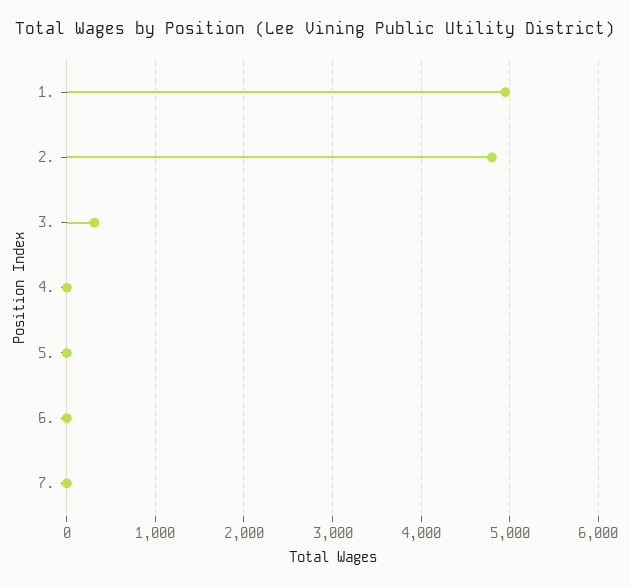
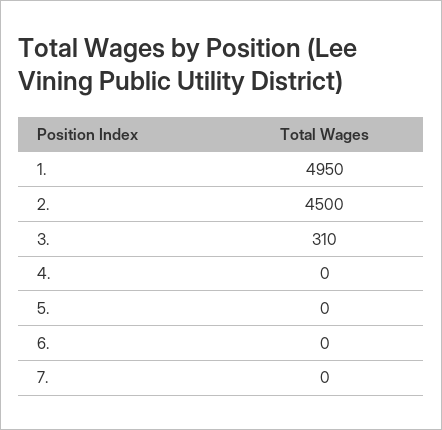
  {
    "1.": 4950,
-   "2.": 4800,
+   "2.": 4500,
    "3.": 310,
    "4.": 0,
    "5.": 0,
    "6.": 0,
    "7.": 0
  }

